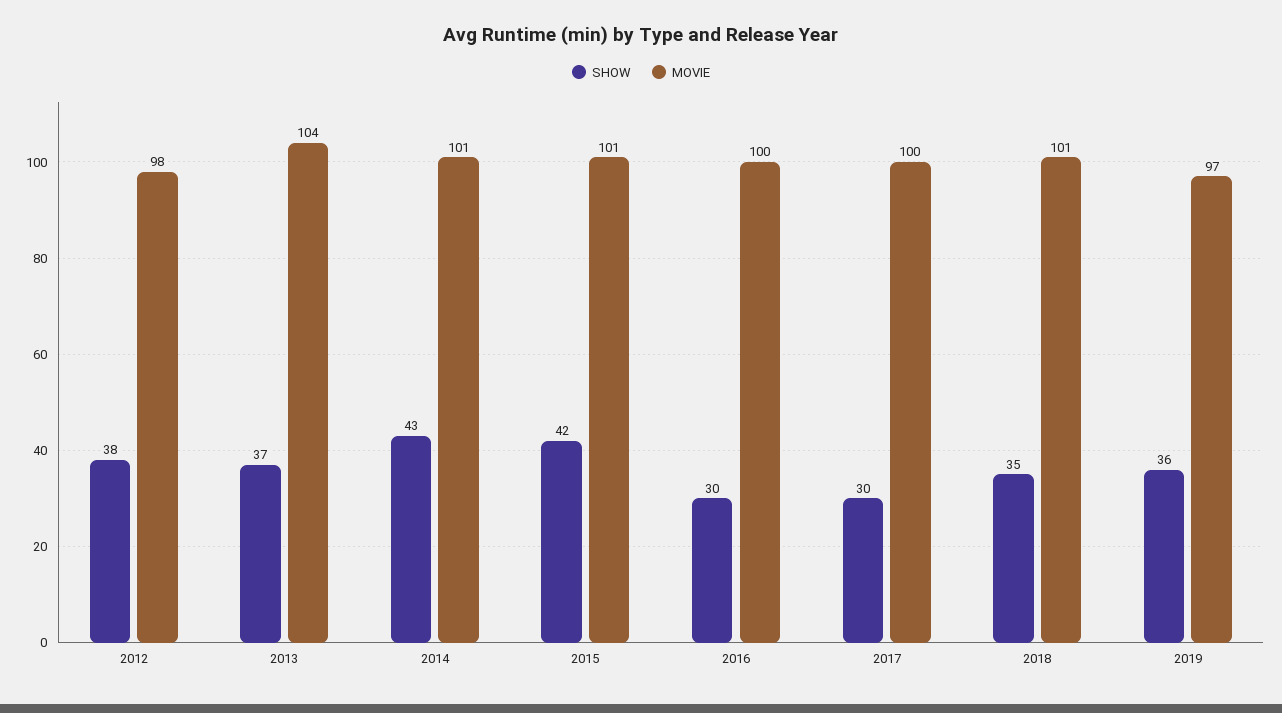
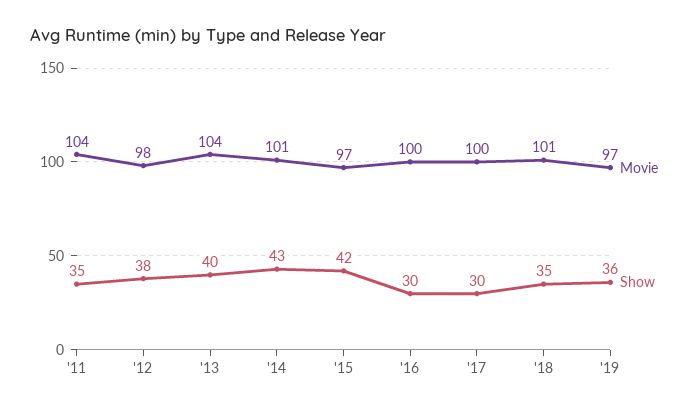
  {
    "SHOW": {
      "2012": 38,
-     "2013": 37,
+     "2013": 40,
      "2014": 43,
      "2015": 42,
      "2016": 30,
      "2017": 30,
      "2018": 35,
-     "2019": 36
+     "2019": 36,
+     "'11": 35
    },
    "MOVIE": {
      "2012": 98,
      "2013": 104,
      "2014": 101,
-     "2015": 101,
+     "2015": 97,
      "2016": 100,
      "2017": 100,
      "2018": 101,
-     "2019": 97
+     "2019": 97,
+     "'11": 104
    }
  }

